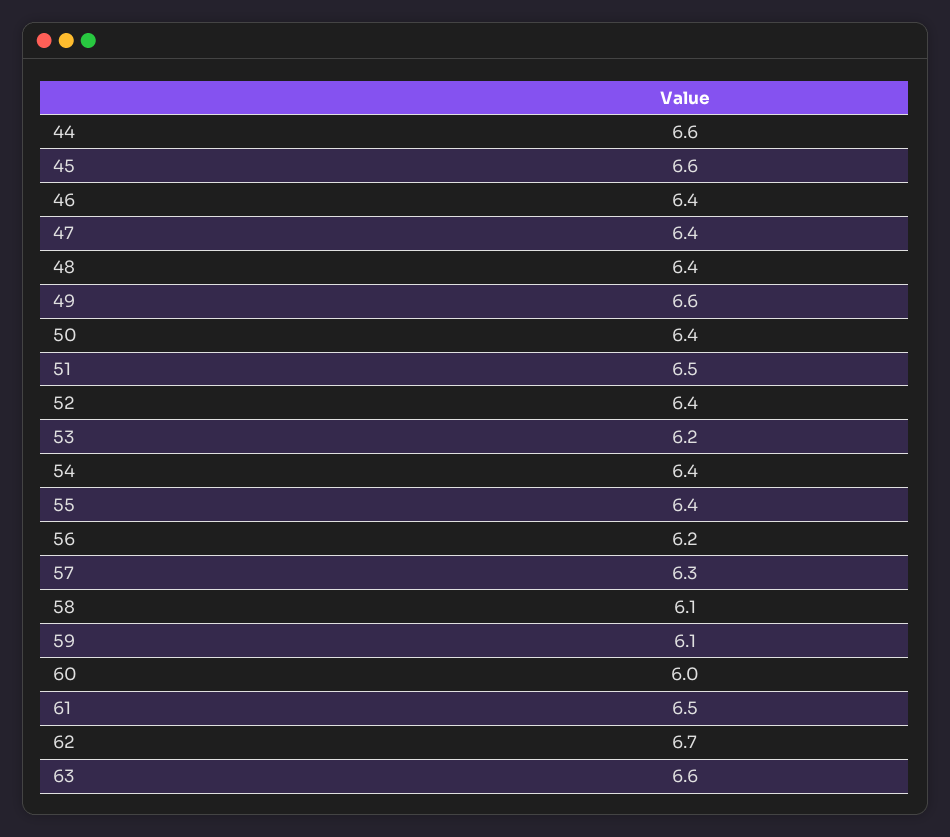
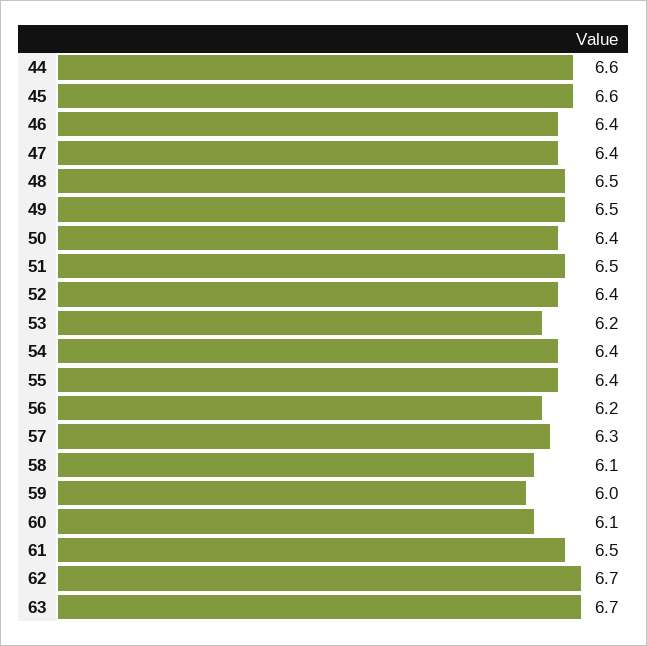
  {
    "44": 6.6,
    "45": 6.6,
    "46": 6.4,
    "47": 6.4,
-   "48": 6.4,
+   "48": 6.5,
-   "49": 6.6,
+   "49": 6.5,
    "50": 6.4,
    "51": 6.5,
    "52": 6.4,
    "53": 6.2,
    "54": 6.4,
    "55": 6.4,
    "56": 6.2,
    "57": 6.3,
    "58": 6.1,
-   "59": 6.1,
+   "59": 6,
-   "60": 6,
+   "60": 6.1,
    "61": 6.5,
    "62": 6.7,
-   "63": 6.6
+   "63": 6.7
  }

